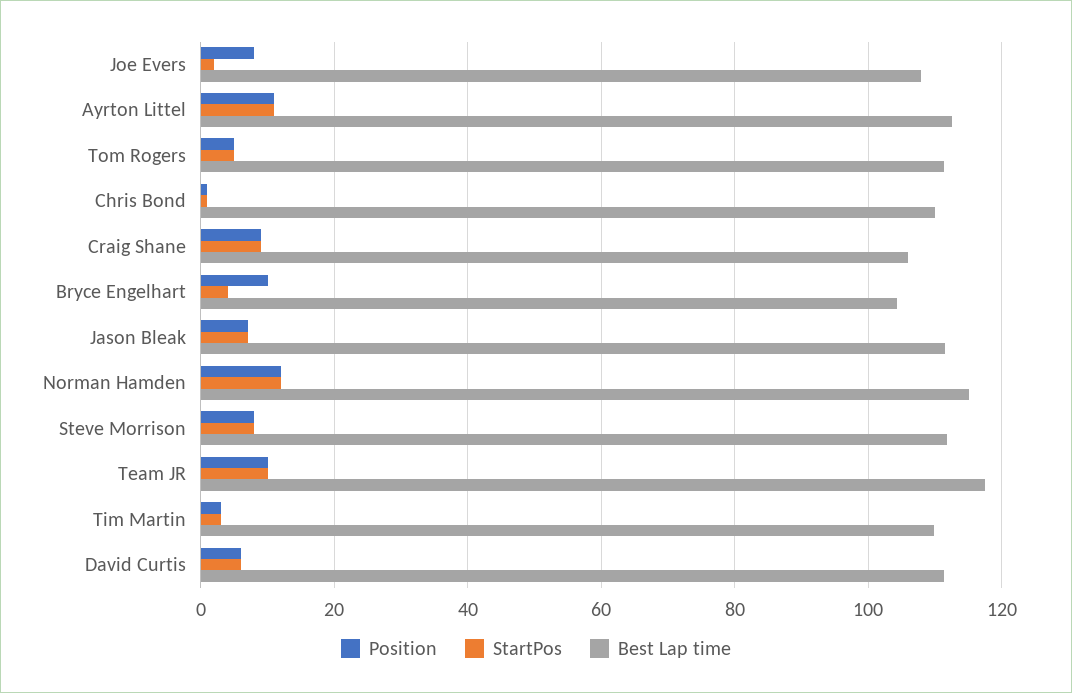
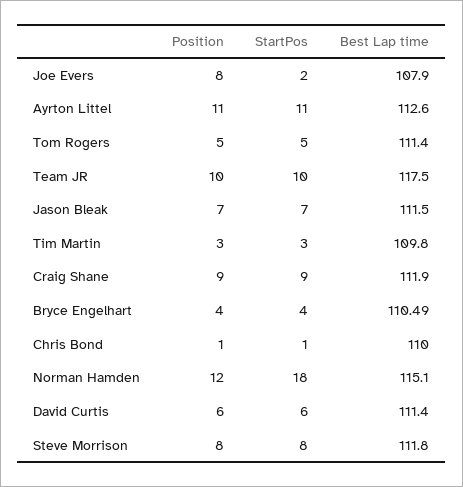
  {
    "Position": {
      "Joe Evers": 8,
      "Ayrton Littel": 11,
      "Tom Rogers": 5,
      "Chris Bond": 1,
      "Craig Shane": 9,
-     "Bryce Engelhart": 10,
+     "Bryce Engelhart": 4,
      "Jason Bleak": 7,
      "Norman Hamden": 12,
      "Steve Morrison": 8,
      "Team JR": 10,
      "Tim Martin": 3,
      "David Curtis": 6
    },
    "StartPos": {
      "Joe Evers": 2,
      "Ayrton Littel": 11,
      "Tom Rogers": 5,
      "Chris Bond": 1,
      "Craig Shane": 9,
      "Bryce Engelhart": 4,
      "Jason Bleak": 7,
-     "Norman Hamden": 12,
+     "Norman Hamden": 18,
      "Steve Morrison": 8,
      "Team JR": 10,
      "Tim Martin": 3,
      "David Curtis": 6
    },
    "Best Lap time": {
      "Joe Evers": 107.9,
      "Ayrton Littel": 112.6,
      "Tom Rogers": 111.4,
      "Chris Bond": 110,
-     "Craig Shane": 106,
+     "Craig Shane": 111.9,
-     "Bryce Engelhart": 104,
+     "Bryce Engelhart": 110.49,
      "Jason Bleak": 111.5,
      "Norman Hamden": 115.1,
      "Steve Morrison": 111.8,
      "Team JR": 117.5,
      "Tim Martin": 109.8,
      "David Curtis": 111.4
    }
  }

